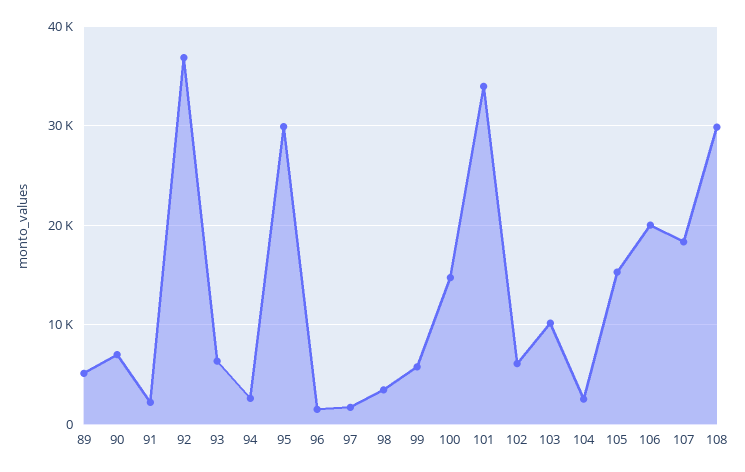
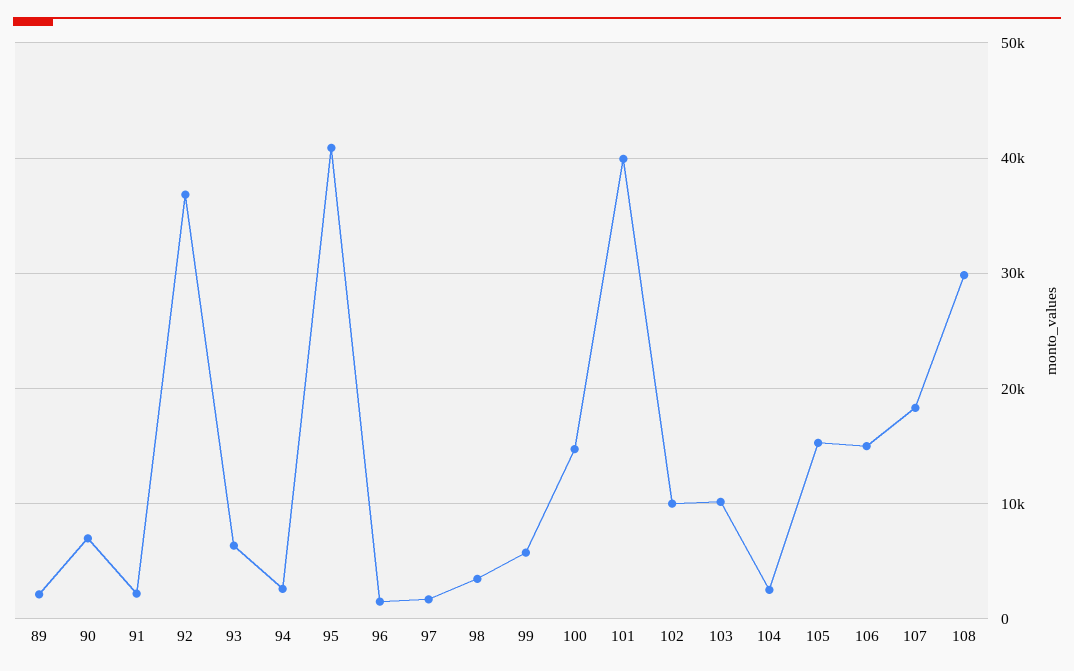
  {
-   "89": 5000,
+   "89": 2000,
    "90": 7000,
    "91": 2000,
    "92": 37000,
    "93": 6000,
    "94": 3000,
-   "95": 30000,
+   "95": 41000,
    "96": 2000,
    "97": 2000,
    "98": 3000,
    "99": 6000,
    "100": 15000,
-   "101": 34000,
+   "101": 40000,
-   "102": 6000,
+   "102": 10000,
    "103": 10000,
    "104": 3000,
    "105": 15000,
-   "106": 20000,
+   "106": 15000,
    "107": 18000,
    "108": 30000
  }

